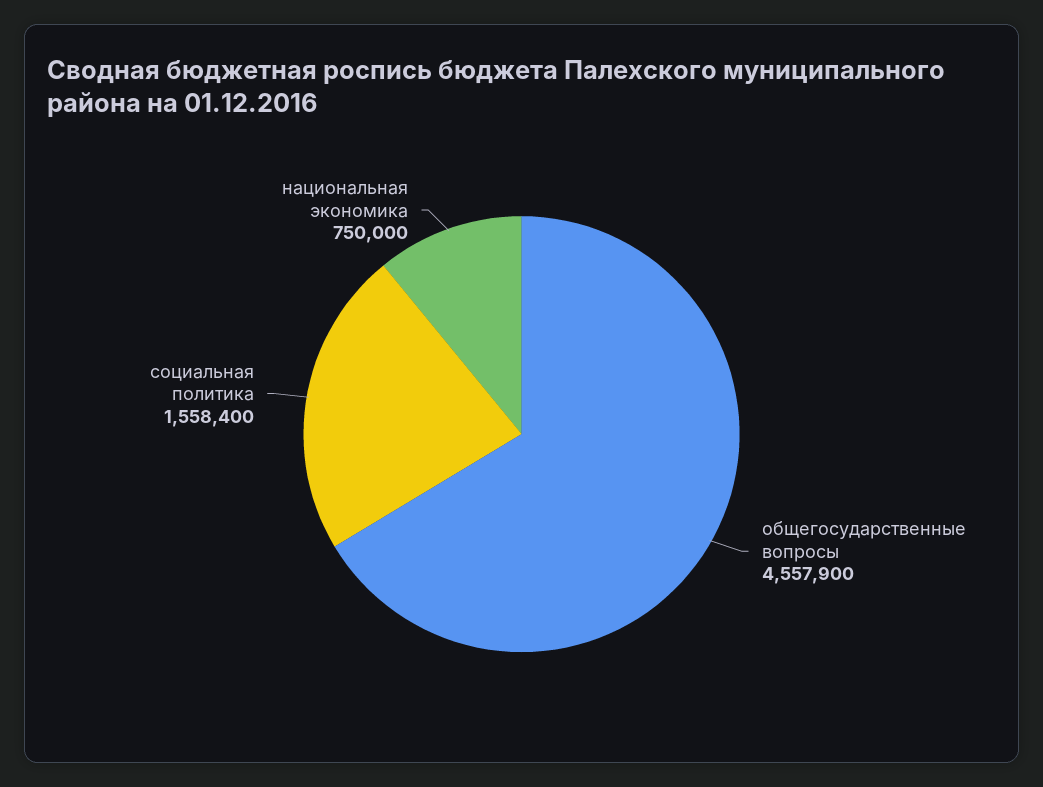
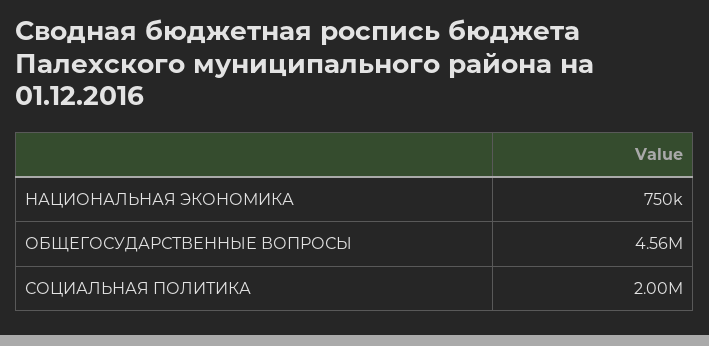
  {
    "общегосударственные вопросы": 4557900,
-   "социальная политика": 1558400,
+   "социальная политика": 2000000,
    "национальная экономика": 750000
  }

